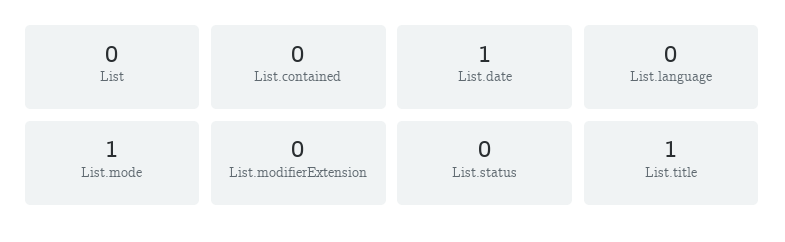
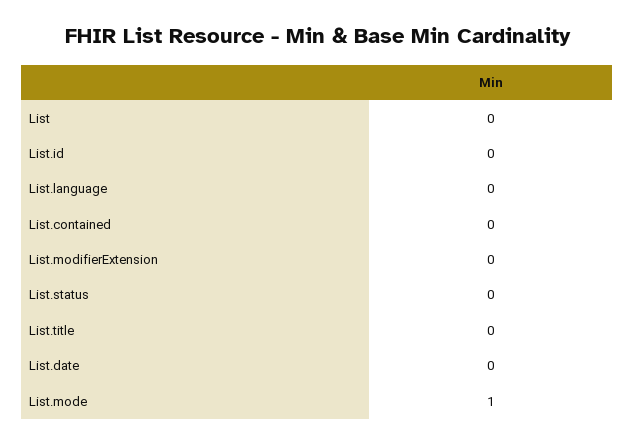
  {
    "List": 0,
    "List.contained": 0,
-   "List.date": 1,
+   "List.date": 0,
    "List.language": 0,
    "List.mode": 1,
    "List.modifierExtension": 0,
    "List.status": 0,
-   "List.title": 1
+   "List.title": 0,
+   "List.id": 0
  }

